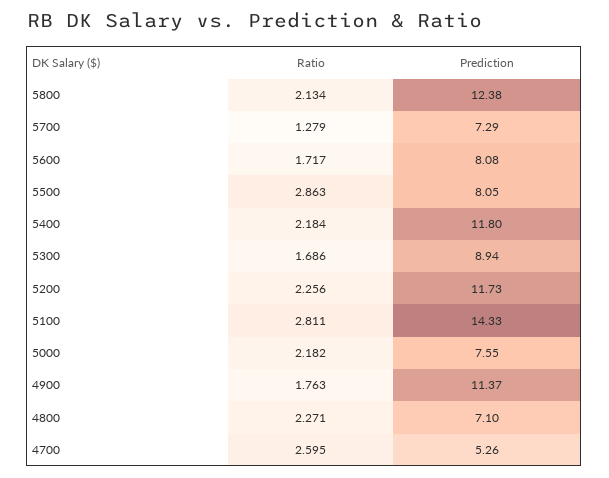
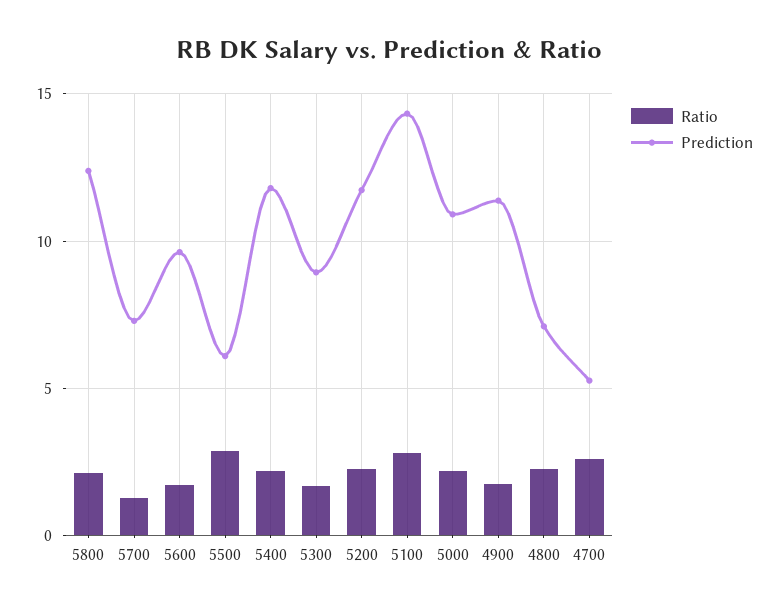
  {
    "Ratio": {
      "5800": 2.134,
      "5700": 1.279,
      "5600": 1.717,
      "5500": 2.863,
      "5400": 2.184,
      "5300": 1.686,
      "5200": 2.256,
      "5100": 2.811,
      "5000": 2.182,
      "4900": 1.763,
      "4800": 2.271,
      "4700": 2.595
    },
    "Prediction": {
      "5800": 12.38,
      "5700": 7.29,
-     "5600": 8.08,
+     "5600": 9.5,
-     "5500": 8.05,
+     "5500": 6,
      "5400": 11.8,
      "5300": 8.94,
      "5200": 11.73,
      "5100": 14.33,
-     "5000": 7.55,
+     "5000": 11,
      "4900": 11.37,
      "4800": 7.1,
      "4700": 5.26
    }
  }

